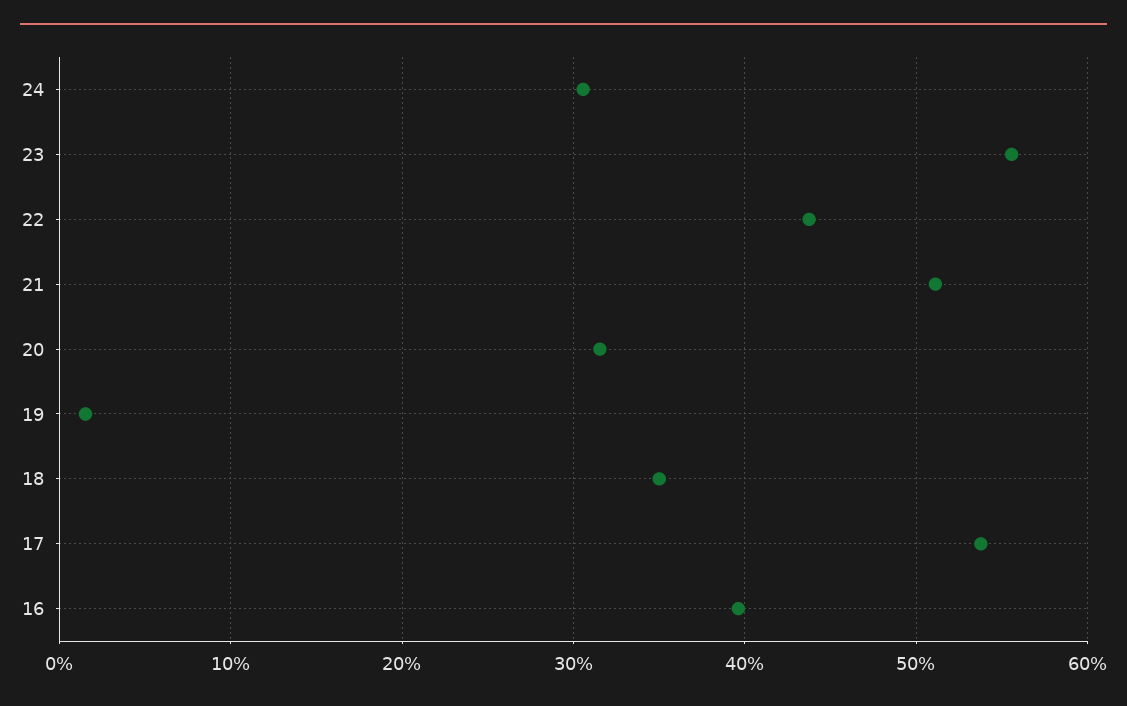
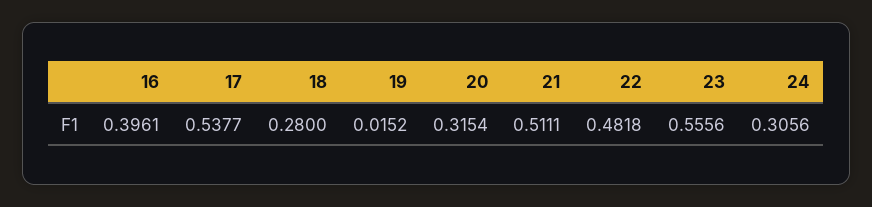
  {
    "24": 0.3056,
    "23": 0.5556,
-   "22": 0.44,
+   "22": 0.4818,
    "21": 0.5111,
    "20": 0.3154,
    "19": 0.0152,
-   "18": 0.35,
+   "18": 0.28,
    "17": 0.5377,
    "16": 0.3961
  }

